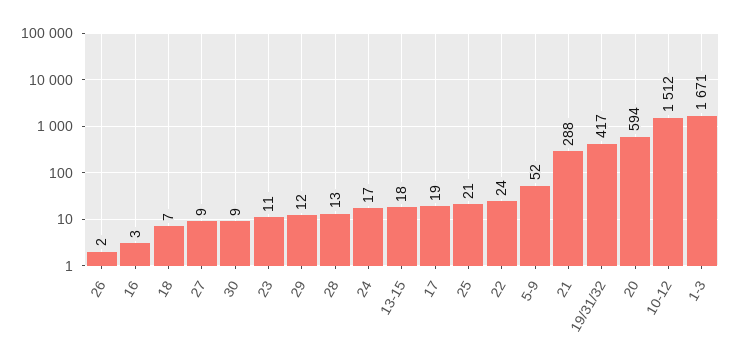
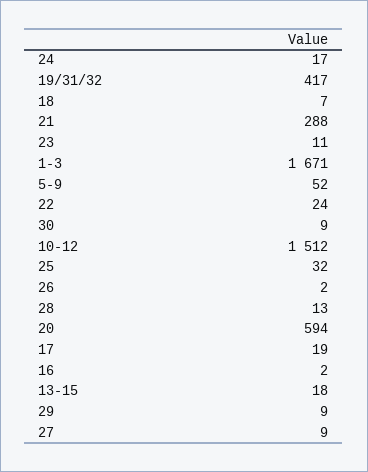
  {
    "26": 2,
-   "16": 3,
+   "16": 2,
    "18": 7,
    "27": 9,
    "30": 9,
    "23": 11,
-   "29": 12,
+   "29": 9,
    "28": 13,
    "24": 17,
    "13-15": 18,
    "17": 19,
-   "25": 21,
+   "25": 32,
    "22": 24,
    "5-9": 52,
    "21": 288,
    "19/31/32": 417,
    "20": 594,
    "10-12": 1512,
    "1-3": 1671
  }

